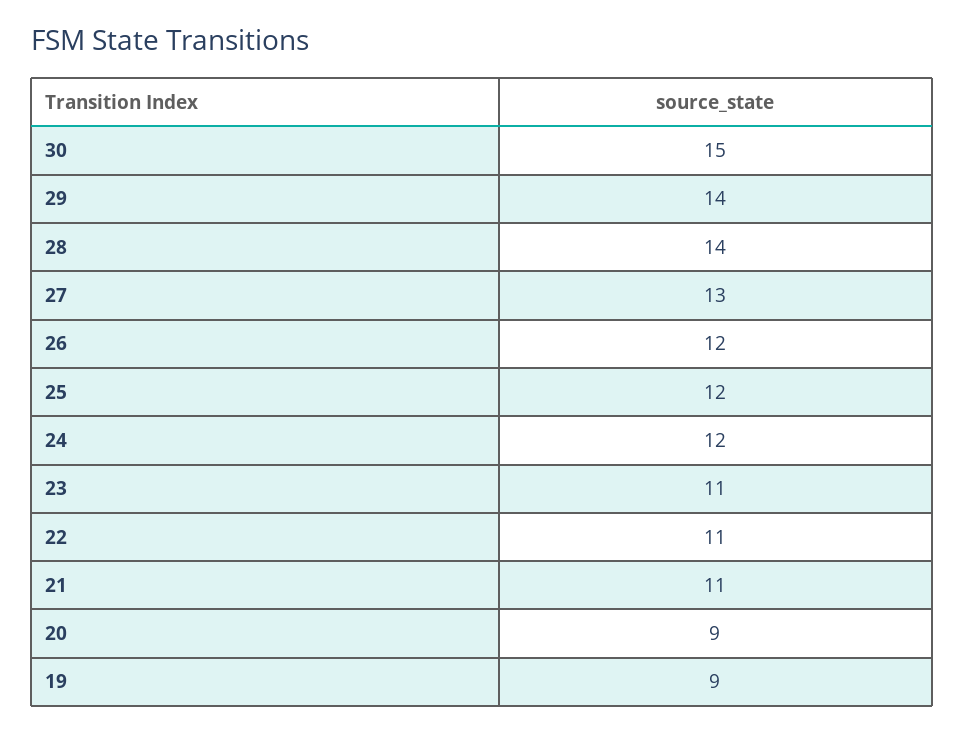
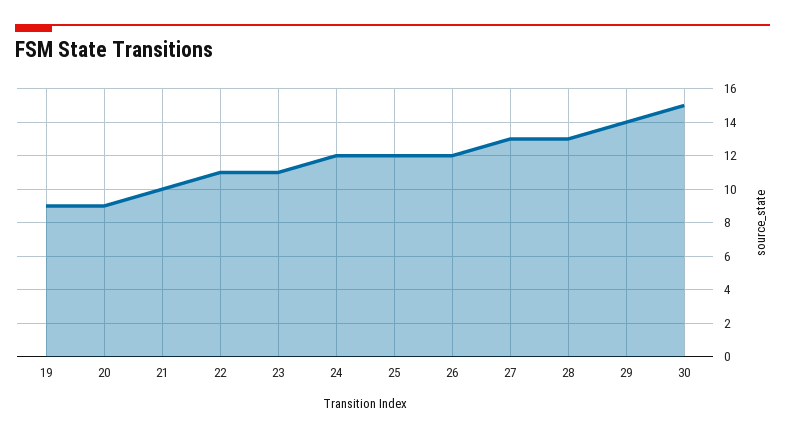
  {
    "30": 15,
    "29": 14,
-   "28": 14,
+   "28": 13,
    "27": 13,
    "26": 12,
    "25": 12,
    "24": 12,
    "23": 11,
    "22": 11,
-   "21": 11,
+   "21": 10,
    "20": 9,
    "19": 9
  }

